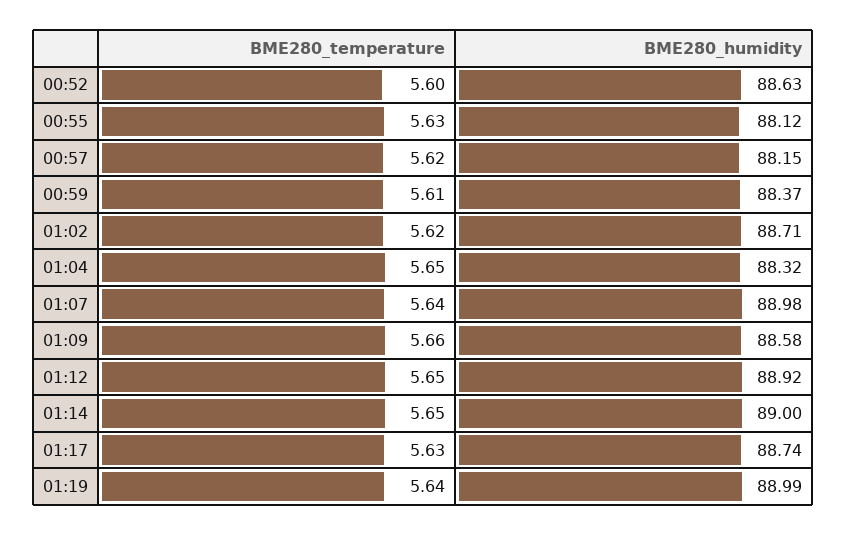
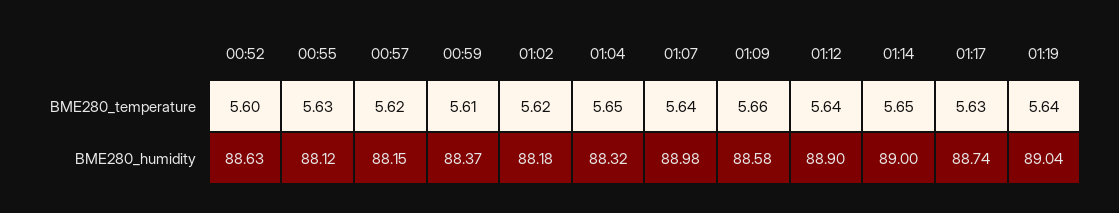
  {
    "BME280_temperature": {
      "00:52": 5.6,
      "00:55": 5.63,
      "00:57": 5.62,
      "00:59": 5.61,
      "01:02": 5.62,
      "01:04": 5.65,
      "01:07": 5.64,
      "01:09": 5.66,
-     "01:12": 5.65,
+     "01:12": 5.64,
      "01:14": 5.65,
      "01:17": 5.63,
      "01:19": 5.64
    },
    "BME280_humidity": {
      "00:52": 88.63,
      "00:55": 88.12,
      "00:57": 88.15,
      "00:59": 88.37,
-     "01:02": 88.71,
+     "01:02": 88.18,
      "01:04": 88.32,
      "01:07": 88.98,
      "01:09": 88.58,
-     "01:12": 88.92,
+     "01:12": 88.9,
      "01:14": 89,
      "01:17": 88.74,
-     "01:19": 88.99
+     "01:19": 89.04
    }
  }

